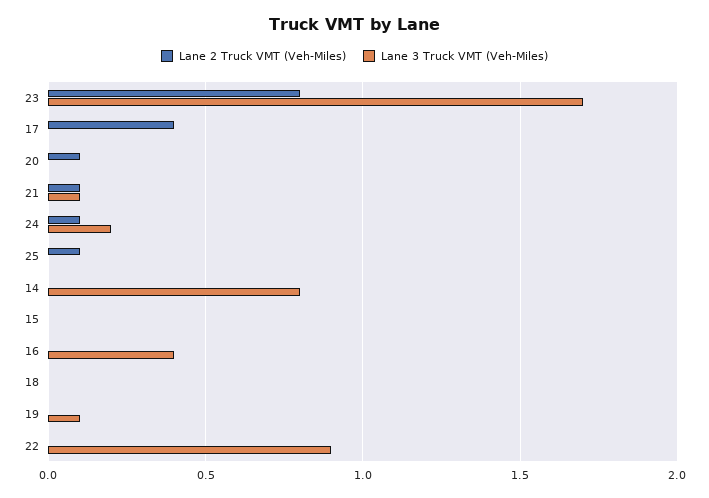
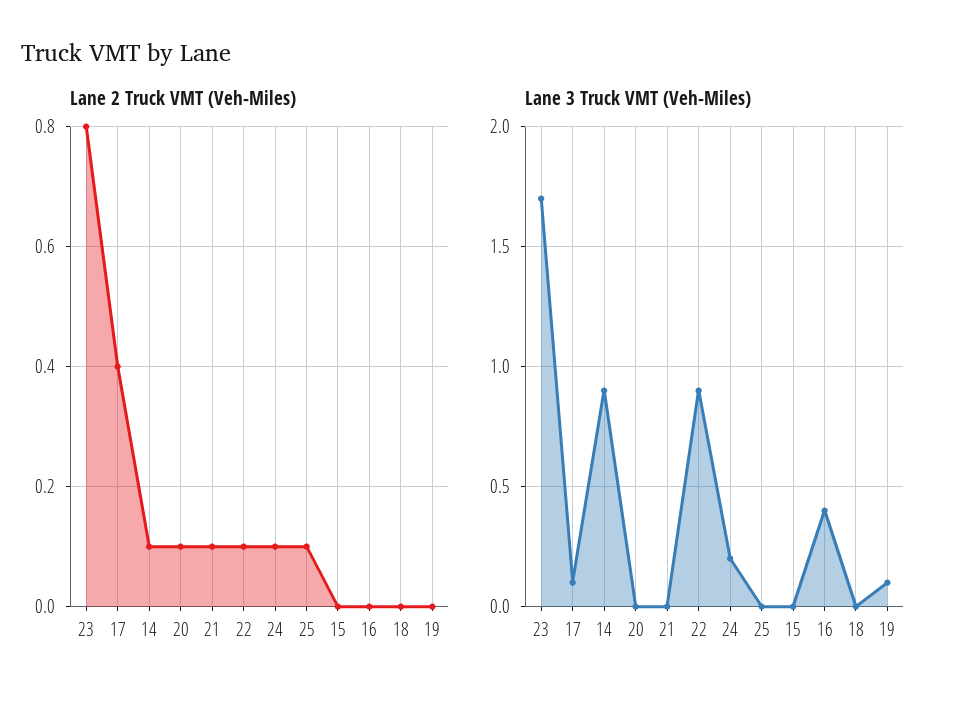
  {
    "Lane 2 Truck VMT (Veh-Miles)": {
      "23": 0.8,
      "17": 0.4,
      "20": 0.1,
      "21": 0.1,
      "24": 0.1,
      "25": 0.1,
-     "14": 0,
+     "14": 0.1,
      "15": 0,
      "16": 0,
      "18": 0,
      "19": 0,
-     "22": 0
+     "22": 0.1
    },
    "Lane 3 Truck VMT (Veh-Miles)": {
      "23": 1.7,
-     "17": 0,
+     "17": 0.1,
      "20": 0,
-     "21": 0.1,
+     "21": 0,
      "24": 0.2,
      "25": 0,
-     "14": 0.8,
+     "14": 0.9,
      "15": 0,
      "16": 0.4,
      "18": 0,
      "19": 0.1,
      "22": 0.9
    }
  }

